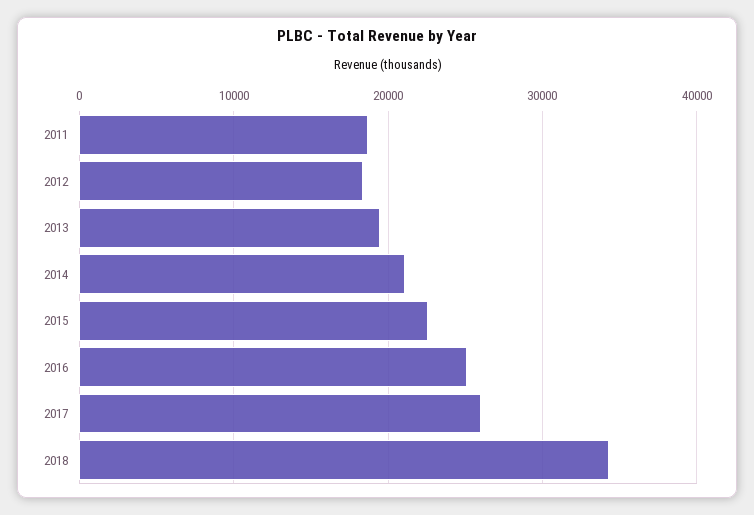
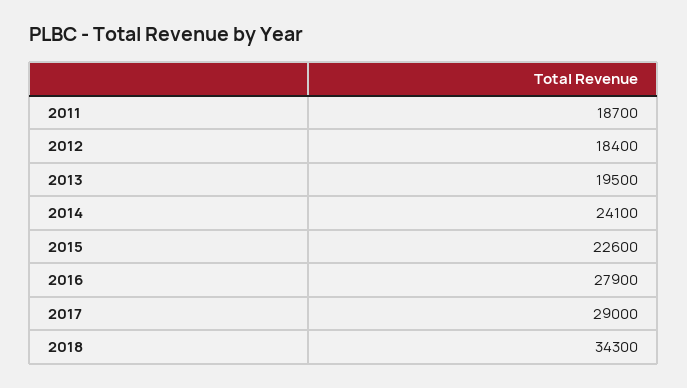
  {
    "2011": 18700,
    "2012": 18400,
    "2013": 19500,
-   "2014": 21000,
+   "2014": 24100,
    "2015": 22600,
-   "2016": 25000,
+   "2016": 27900,
-   "2017": 26000,
+   "2017": 29000,
    "2018": 34300
  }

